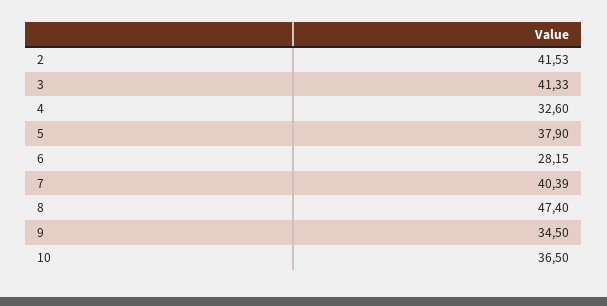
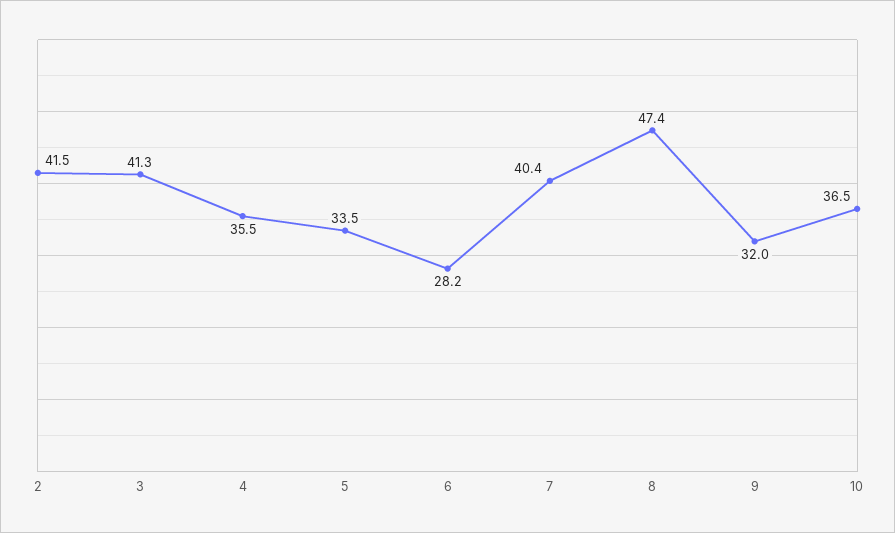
  {
    "2": 41.53,
    "3": 41.33,
-   "4": 32.6,
+   "4": 35.5,
-   "5": 37.9,
+   "5": 33.5,
    "6": 28.15,
    "7": 40.39,
    "8": 47.4,
-   "9": 34.5,
+   "9": 32,
    "10": 36.5
  }

